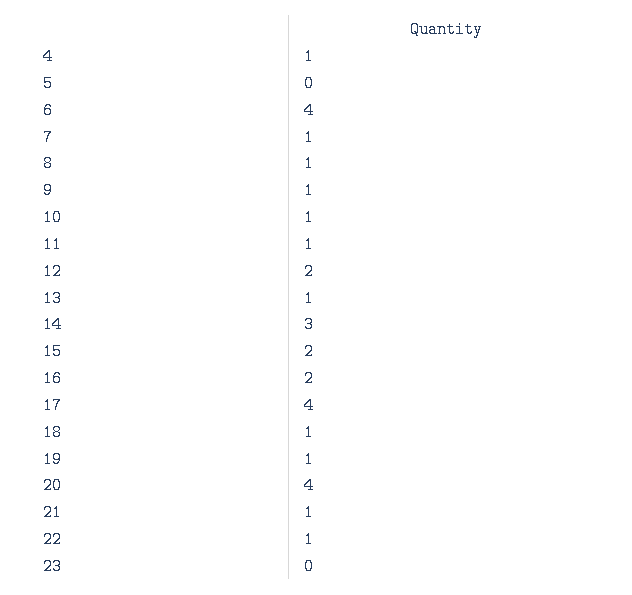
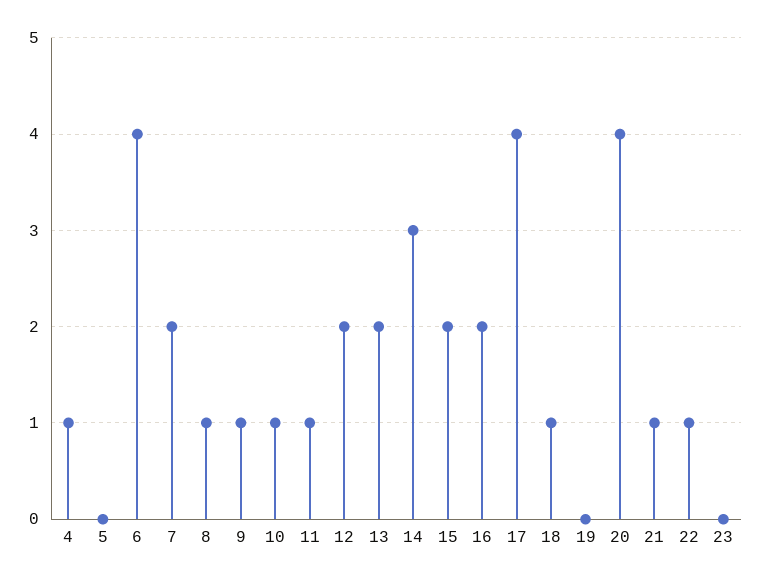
  {
    "4": 1,
    "5": 0,
    "6": 4,
-   "7": 1,
+   "7": 2,
    "8": 1,
    "9": 1,
    "10": 1,
    "11": 1,
    "12": 2,
-   "13": 1,
+   "13": 2,
    "14": 3,
    "15": 2,
    "16": 2,
    "17": 4,
    "18": 1,
-   "19": 1,
+   "19": 0,
    "20": 4,
    "21": 1,
    "22": 1,
    "23": 0
  }

